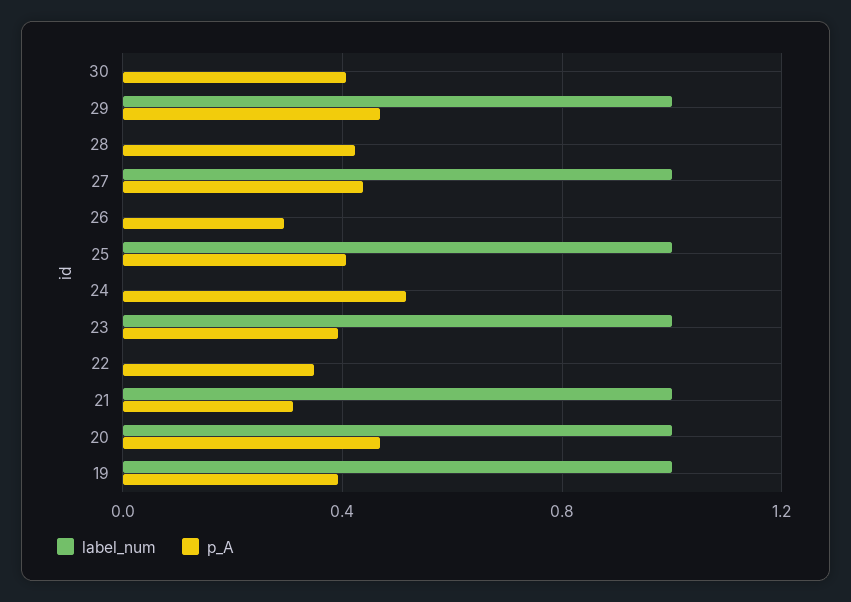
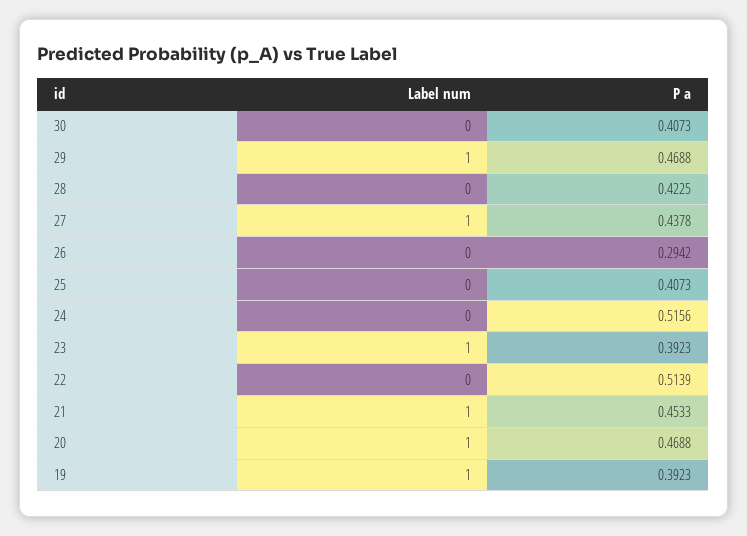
  {
    "label_num": {
      "30": 0,
      "29": 1,
      "28": 0,
      "27": 1,
      "26": 0,
-     "25": 1,
+     "25": 0,
      "24": 0,
      "23": 1,
      "22": 0,
      "21": 1,
      "20": 1,
      "19": 1
    },
    "p_A": {
      "30": 0.4073,
      "29": 0.4688,
      "28": 0.4225,
      "27": 0.4378,
      "26": 0.2942,
      "25": 0.4073,
      "24": 0.5156,
      "23": 0.3923,
-     "22": 0.35,
+     "22": 0.5139,
-     "21": 0.3,
+     "21": 0.4533,
      "20": 0.4688,
      "19": 0.3923
    }
  }

